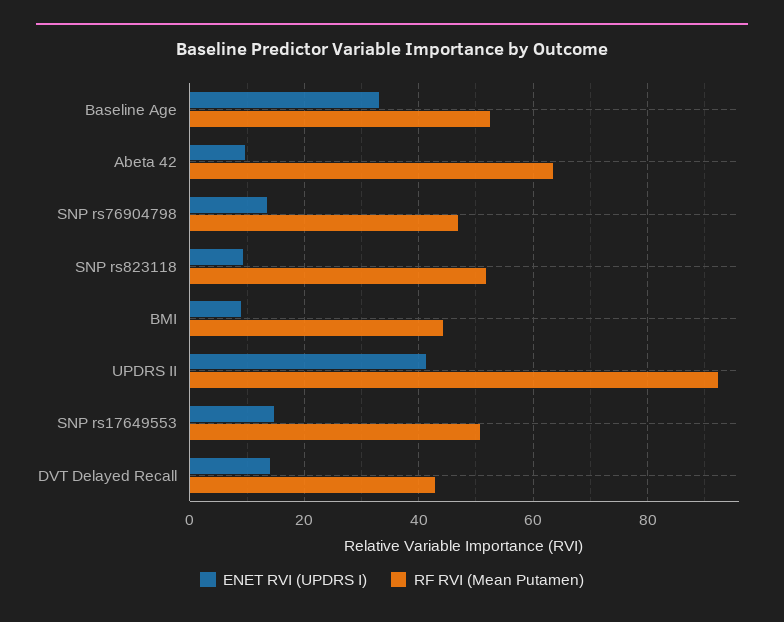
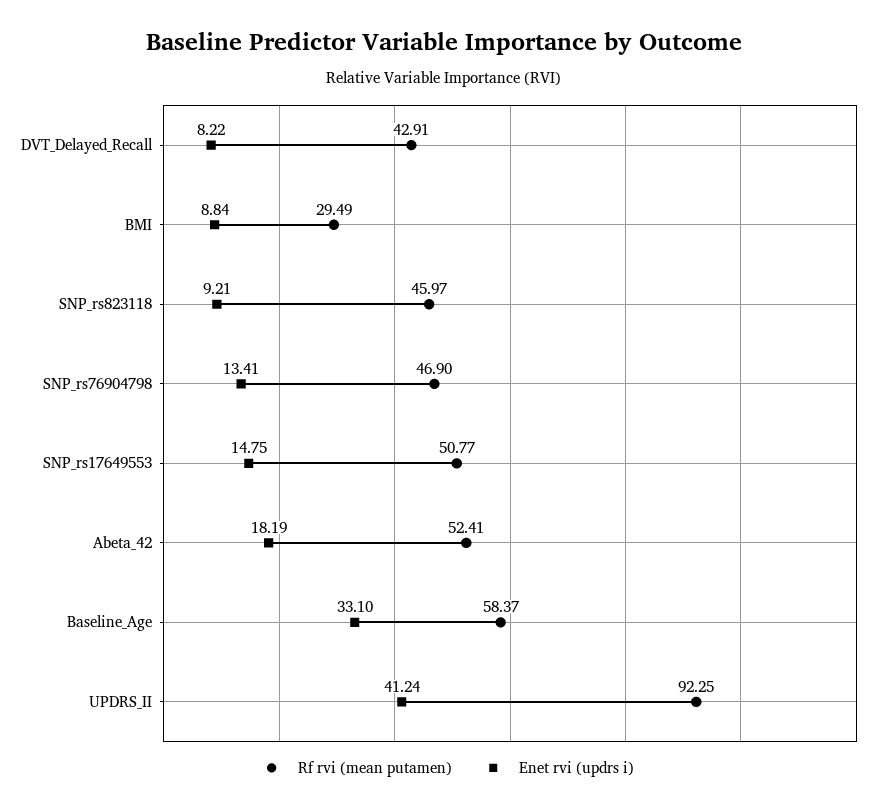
  {
    "ENET RVI (UPDRS I)": {
      "Baseline Age": 33.1,
-     "Abeta 42": 10,
+     "Abeta 42": 18.19,
      "SNP rs76904798": 13.41,
      "SNP rs823118": 9.21,
      "BMI": 8.84,
      "UPDRS II": 41.24,
      "SNP rs17649553": 14.75,
-     "DVT Delayed Recall": 14
+     "DVT Delayed Recall": 8.22
    },
    "RF RVI (Mean Putamen)": {
-     "Baseline Age": 52,
+     "Baseline Age": 58.37,
-     "Abeta 42": 64,
+     "Abeta 42": 52.41,
      "SNP rs76904798": 46.9,
-     "SNP rs823118": 52,
+     "SNP rs823118": 45.97,
-     "BMI": 44,
+     "BMI": 29.49,
      "UPDRS II": 92.25,
      "SNP rs17649553": 50.77,
      "DVT Delayed Recall": 42.91
    }
  }

